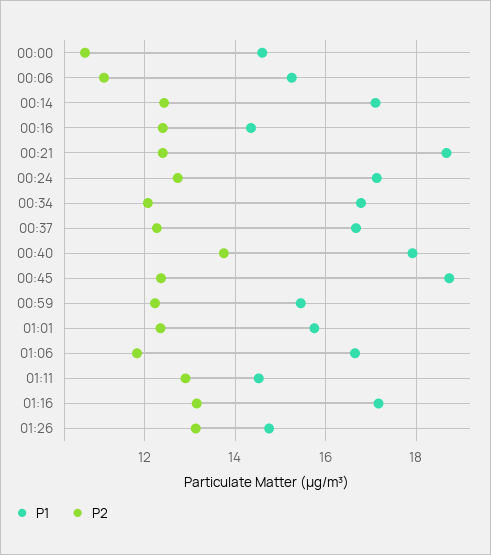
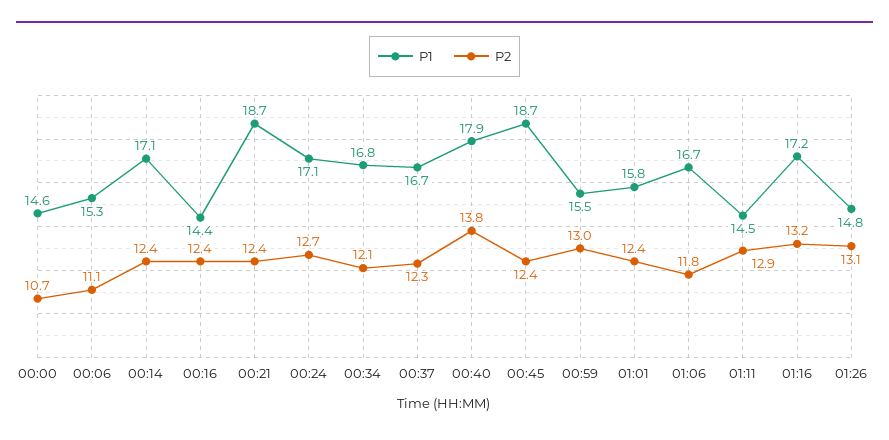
  {
    "P1": {
      "00:00": 14.6,
      "00:06": 15.3,
      "00:14": 17.1,
      "00:16": 14.4,
      "00:21": 18.7,
      "00:24": 17.1,
      "00:34": 16.8,
      "00:37": 16.7,
      "00:40": 17.9,
      "00:45": 18.7,
      "00:59": 15.5,
      "01:01": 15.8,
      "01:06": 16.7,
      "01:11": 14.5,
      "01:16": 17.2,
      "01:26": 14.8
    },
    "P2": {
      "00:00": 10.7,
      "00:06": 11.1,
      "00:14": 12.4,
      "00:16": 12.4,
      "00:21": 12.4,
      "00:24": 12.7,
      "00:34": 12.1,
      "00:37": 12.3,
      "00:40": 13.8,
      "00:45": 12.4,
-     "00:59": 12.2,
+     "00:59": 13,
      "01:01": 12.4,
      "01:06": 11.8,
      "01:11": 12.9,
      "01:16": 13.2,
      "01:26": 13.1
    }
  }

